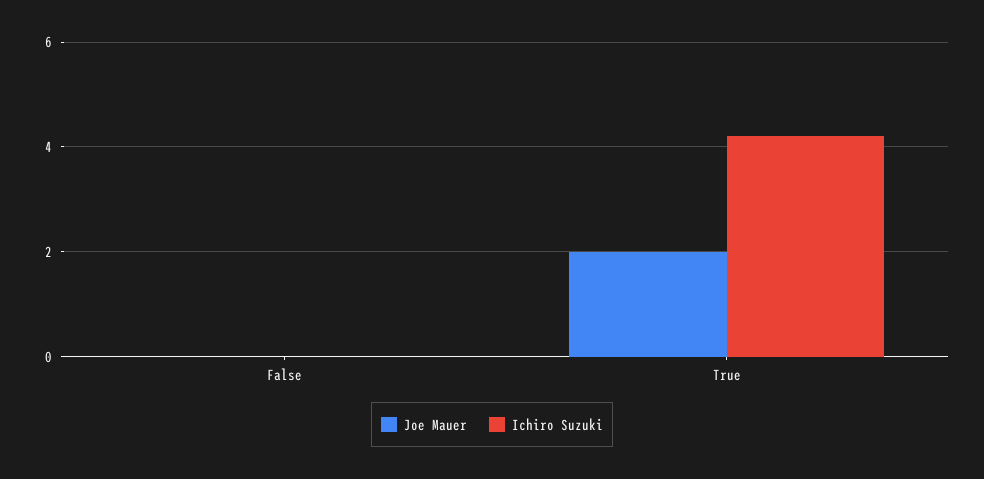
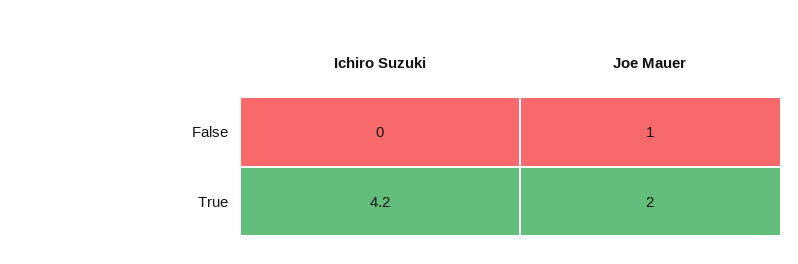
  {
    "Joe Mauer": {
-     "False": 0,
+     "False": 1,
      "True": 2
    },
    "Ichiro Suzuki": {
      "False": 0,
      "True": 4.2
    }
  }

